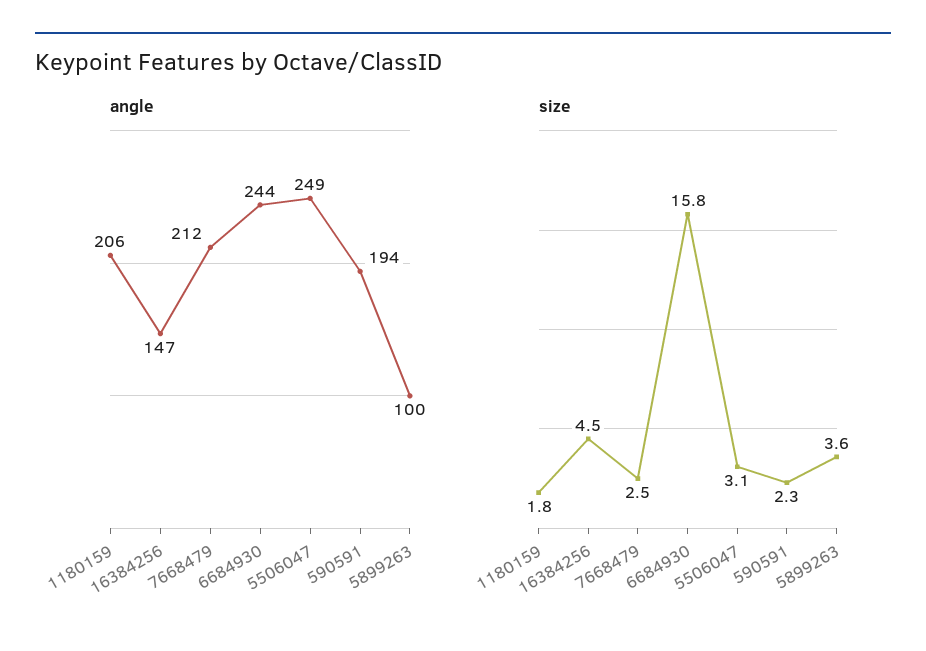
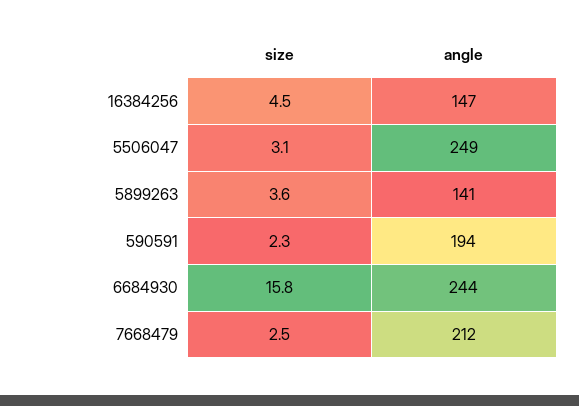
  {
    "angle": {
-     "1180159": 206,
      "16384256": 147,
      "7668479": 212,
      "6684930": 244,
      "5506047": 249,
      "590591": 194,
-     "5899263": 100
+     "5899263": 141
    },
    "size": {
-     "1180159": 1.8,
      "16384256": 4.5,
      "7668479": 2.5,
      "6684930": 15.8,
      "5506047": 3.1,
      "590591": 2.3,
      "5899263": 3.6
    }
  }

